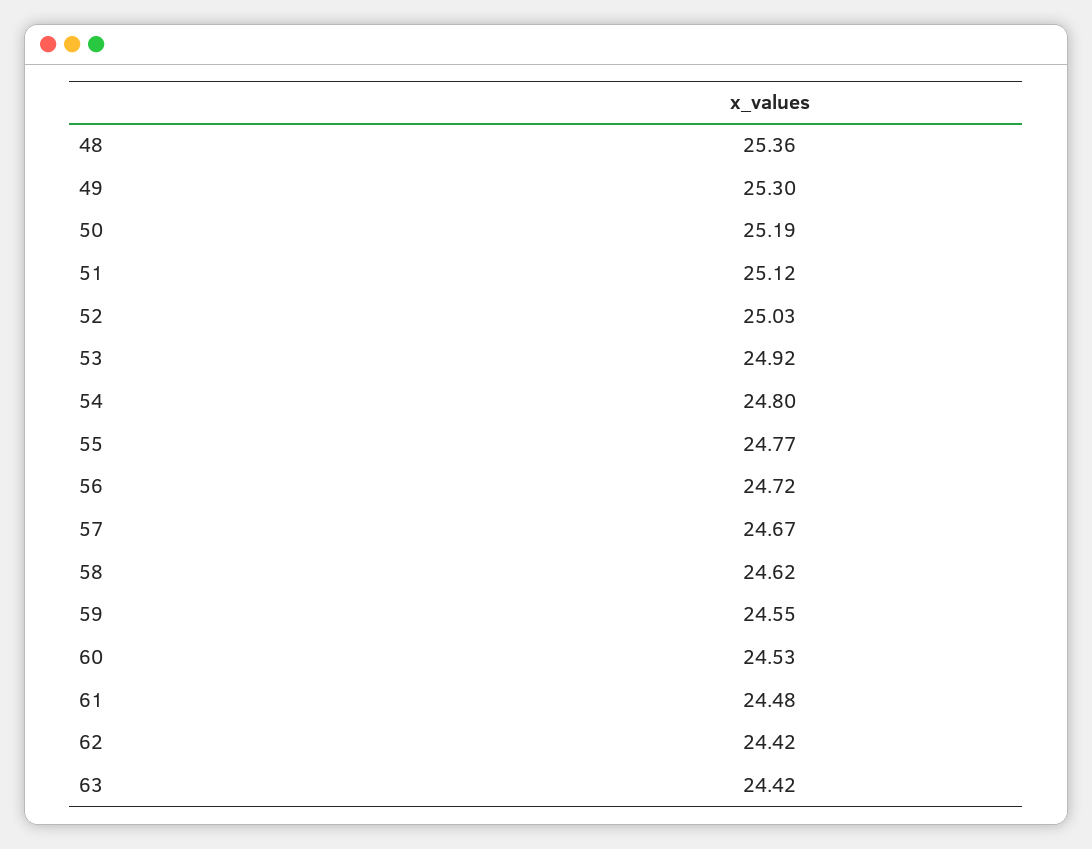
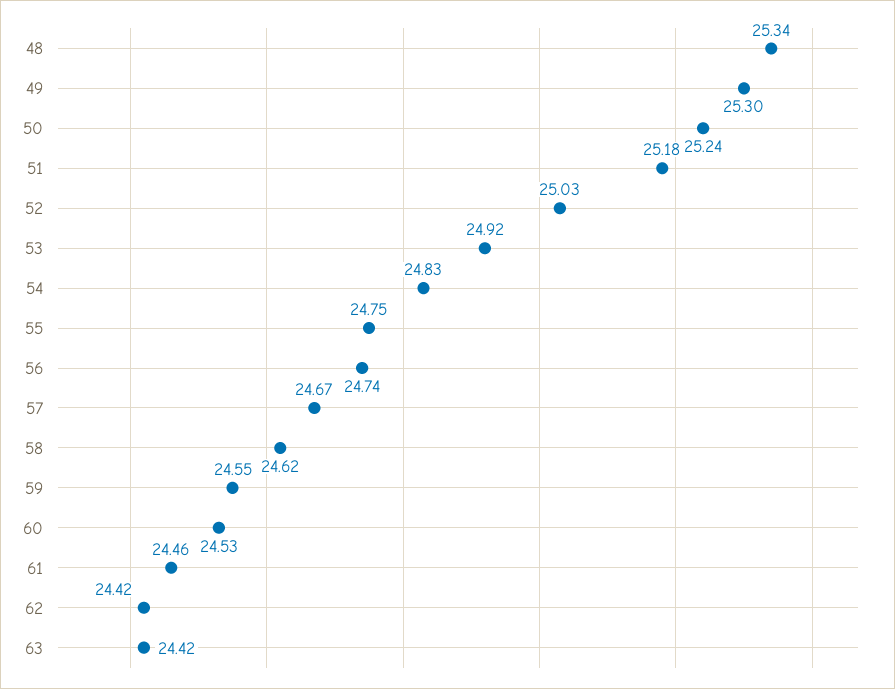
  {
-   "48": 25.36,
+   "48": 25.34,
    "49": 25.3,
-   "50": 25.19,
+   "50": 25.24,
-   "51": 25.12,
+   "51": 25.18,
    "52": 25.03,
    "53": 24.92,
-   "54": 24.8,
+   "54": 24.83,
-   "55": 24.77,
+   "55": 24.75,
-   "56": 24.72,
+   "56": 24.74,
    "57": 24.67,
    "58": 24.62,
    "59": 24.55,
    "60": 24.53,
-   "61": 24.48,
+   "61": 24.46,
    "62": 24.42,
    "63": 24.42
  }

